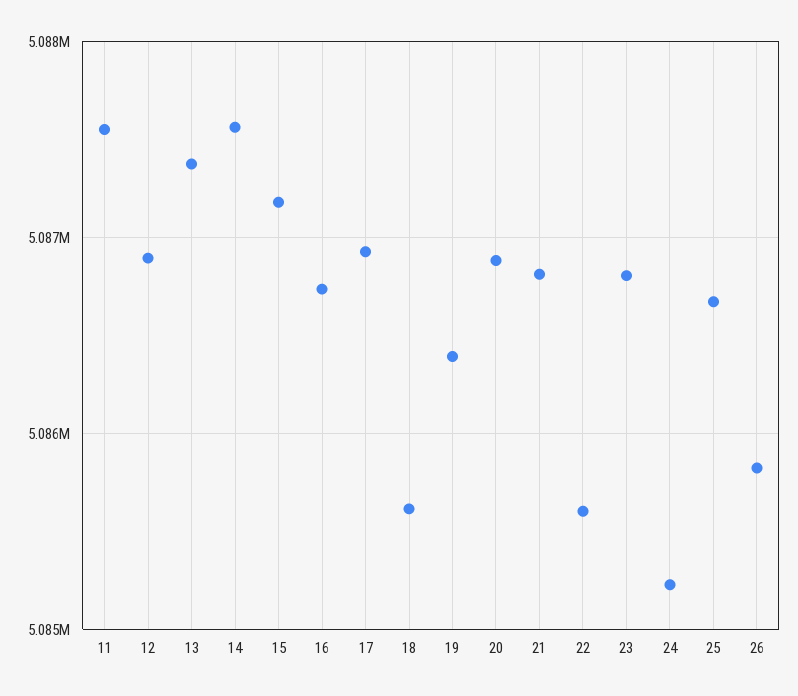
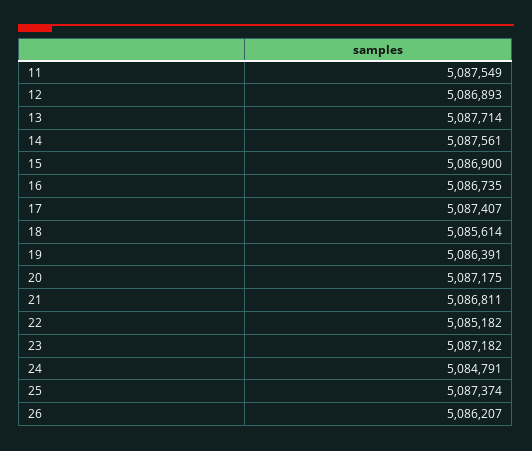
  {
    "11": 5087549,
    "12": 5086893,
-   "13": 5087400,
+   "13": 5087714,
    "14": 5087561,
-   "15": 5087200,
+   "15": 5086900,
    "16": 5086735,
-   "17": 5086900,
+   "17": 5087407,
    "18": 5085614,
    "19": 5086391,
-   "20": 5086900,
+   "20": 5087175,
    "21": 5086811,
-   "22": 5085600,
+   "22": 5085182,
-   "23": 5086800,
+   "23": 5087182,
-   "24": 5085200,
+   "24": 5084791,
-   "25": 5086700,
+   "25": 5087374,
-   "26": 5085800
+   "26": 5086207
  }

